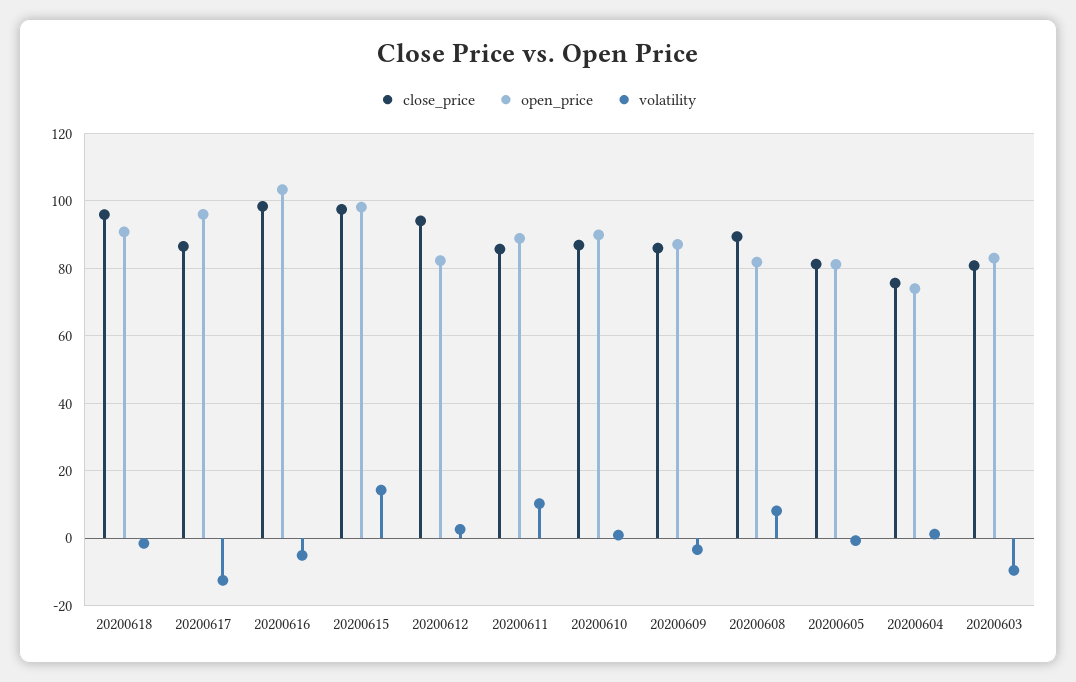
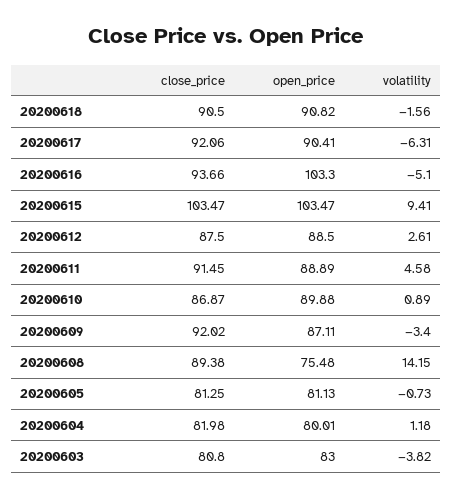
  {
    "close_price": {
-     "20200618": 96,
+     "20200618": 90.5,
-     "20200617": 86,
+     "20200617": 92.06,
-     "20200616": 98,
+     "20200616": 93.66,
-     "20200615": 98,
+     "20200615": 103.47,
-     "20200612": 94,
+     "20200612": 87.5,
-     "20200611": 86,
+     "20200611": 91.45,
      "20200610": 86.87,
-     "20200609": 86,
+     "20200609": 92.02,
      "20200608": 89.38,
      "20200605": 81.25,
-     "20200604": 76,
+     "20200604": 81.98,
      "20200603": 80.8
    },
    "open_price": {
      "20200618": 90.82,
-     "20200617": 96,
+     "20200617": 90.41,
      "20200616": 103.3,
-     "20200615": 98,
+     "20200615": 103.47,
-     "20200612": 82,
+     "20200612": 88.5,
      "20200611": 88.89,
      "20200610": 89.88,
      "20200609": 87.11,
-     "20200608": 82,
+     "20200608": 75.48,
      "20200605": 81.13,
-     "20200604": 74,
+     "20200604": 80.01,
      "20200603": 83
    },
    "volatility": {
      "20200618": -1.56,
-     "20200617": -12,
+     "20200617": -6.31,
      "20200616": -5.1,
-     "20200615": 14,
+     "20200615": 9.41,
      "20200612": 2.61,
-     "20200611": 10,
+     "20200611": 4.58,
      "20200610": 0.89,
      "20200609": -3.4,
-     "20200608": 8,
+     "20200608": 14.15,
      "20200605": -0.73,
      "20200604": 1.18,
-     "20200603": -10
+     "20200603": -3.82
    }
  }

